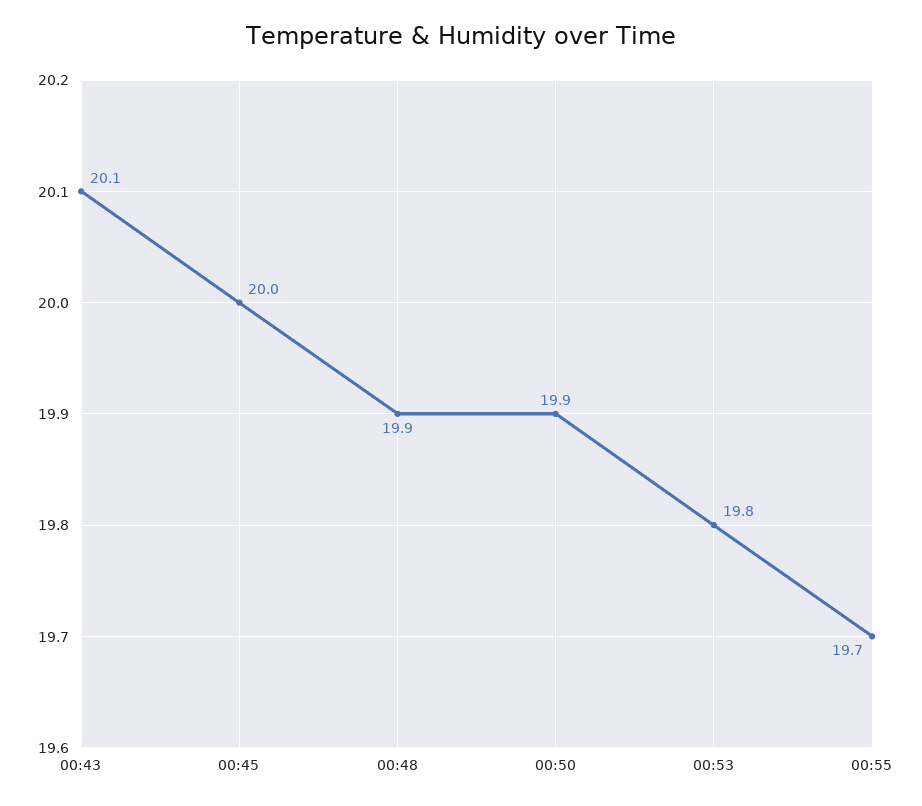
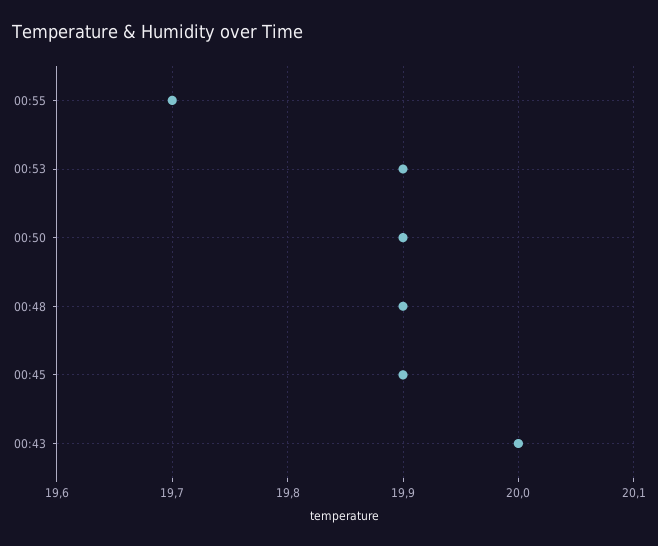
  {
-   "00:43": 20.1,
+   "00:43": 20,
-   "00:45": 20,
+   "00:45": 19.9,
    "00:48": 19.9,
    "00:50": 19.9,
-   "00:53": 19.8,
+   "00:53": 19.9,
    "00:55": 19.7
  }

